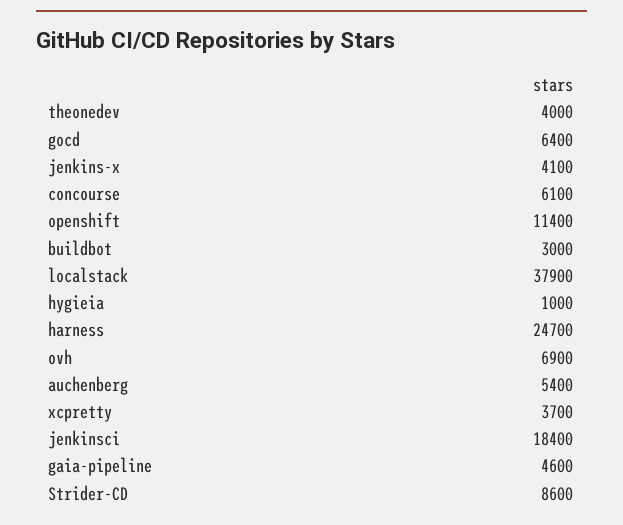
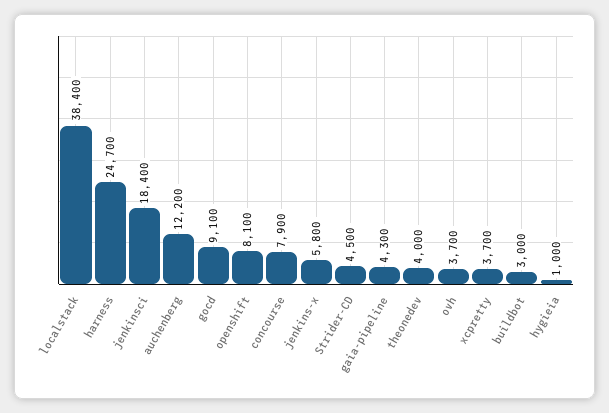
  {
    "theonedev": 4000,
-   "gocd": 6400,
+   "gocd": 9100,
-   "jenkins-x": 4100,
+   "jenkins-x": 5800,
-   "concourse": 6100,
+   "concourse": 7900,
-   "openshift": 11400,
+   "openshift": 8100,
    "buildbot": 3000,
-   "localstack": 37900,
+   "localstack": 38400,
    "hygieia": 1000,
    "harness": 24700,
-   "ovh": 6900,
+   "ovh": 3700,
-   "auchenberg": 5400,
+   "auchenberg": 12200,
    "xcpretty": 3700,
    "jenkinsci": 18400,
-   "gaia-pipeline": 4600,
+   "gaia-pipeline": 4300,
-   "Strider-CD": 8600
+   "Strider-CD": 4500
  }

